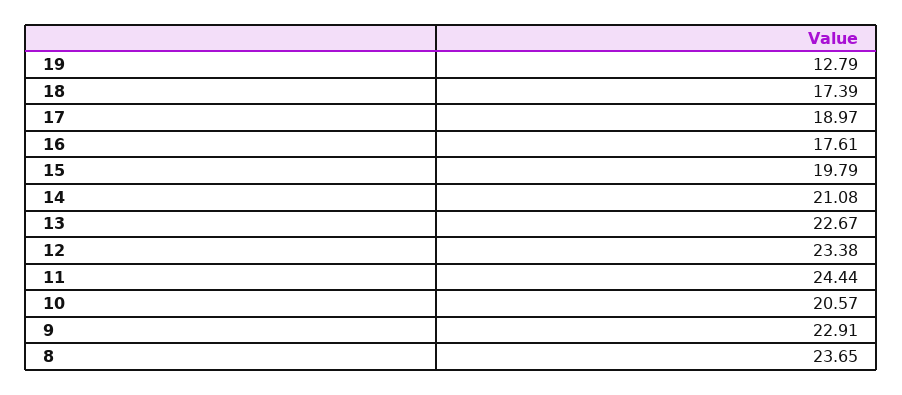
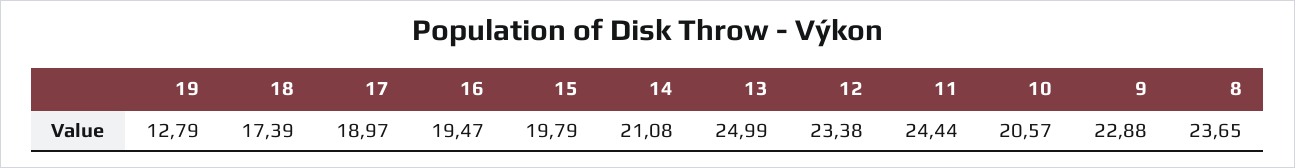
  {
    "19": 12.79,
    "18": 17.39,
    "17": 18.97,
-   "16": 17.61,
+   "16": 19.47,
    "15": 19.79,
    "14": 21.08,
-   "13": 22.67,
+   "13": 24.99,
    "12": 23.38,
    "11": 24.44,
    "10": 20.57,
-   "9": 22.91,
+   "9": 22.88,
    "8": 23.65
  }

